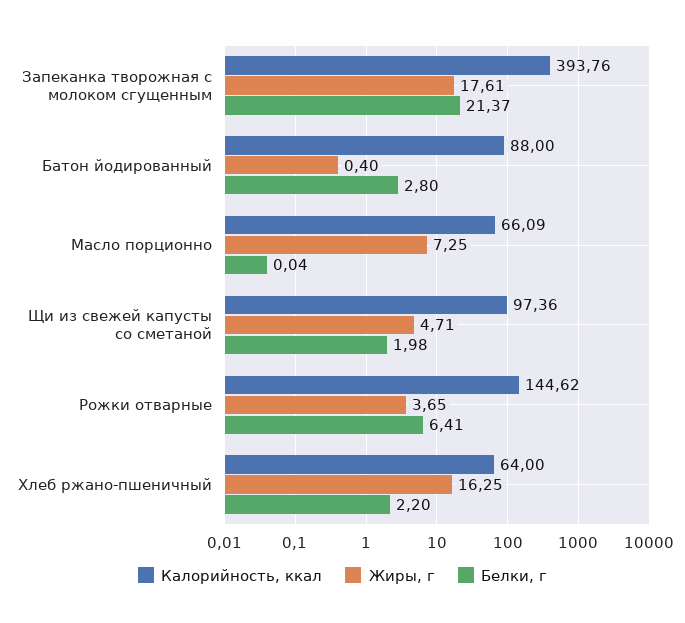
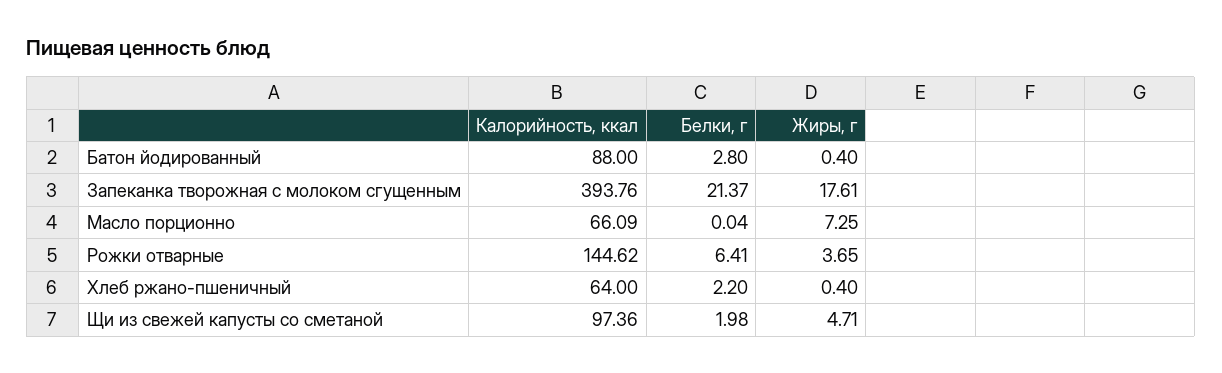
  {
    "Калорийность, ккал": {
      "Запеканка творожная с молоком сгущенным": 393.76,
      "Батон йодированный": 88,
      "Масло порционно": 66.09,
      "Щи из свежей капусты со сметаной": 97.36,
      "Рожки отварные": 144.62,
      "Хлеб ржано-пшеничный": 64
    },
    "Жиры, г": {
      "Запеканка творожная с молоком сгущенным": 17.61,
      "Батон йодированный": 0.4,
      "Масло порционно": 7.25,
      "Щи из свежей капусты со сметаной": 4.71,
      "Рожки отварные": 3.65,
-     "Хлеб ржано-пшеничный": 16.25
+     "Хлеб ржано-пшеничный": 0.4
    },
    "Белки, г": {
      "Запеканка творожная с молоком сгущенным": 21.37,
      "Батон йодированный": 2.8,
      "Масло порционно": 0.04,
      "Щи из свежей капусты со сметаной": 1.98,
      "Рожки отварные": 6.41,
      "Хлеб ржано-пшеничный": 2.2
    }
  }

